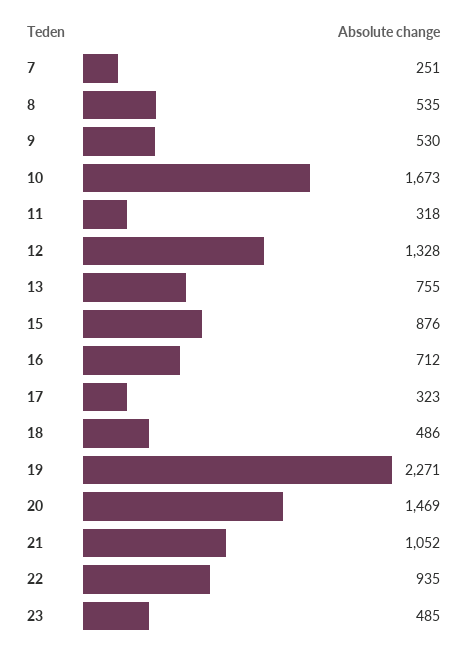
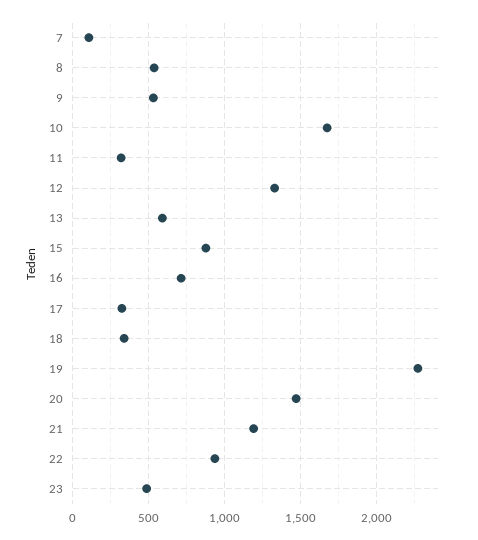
  {
-   "7": 251,
+   "7": 100,
    "8": 535,
    "9": 530,
    "10": 1673,
    "11": 318,
    "12": 1328,
-   "13": 755,
+   "13": 600,
    "15": 876,
    "16": 712,
    "17": 323,
-   "18": 486,
+   "18": 350,
    "19": 2271,
    "20": 1469,
-   "21": 1052,
+   "21": 1200,
    "22": 935,
    "23": 485
  }

